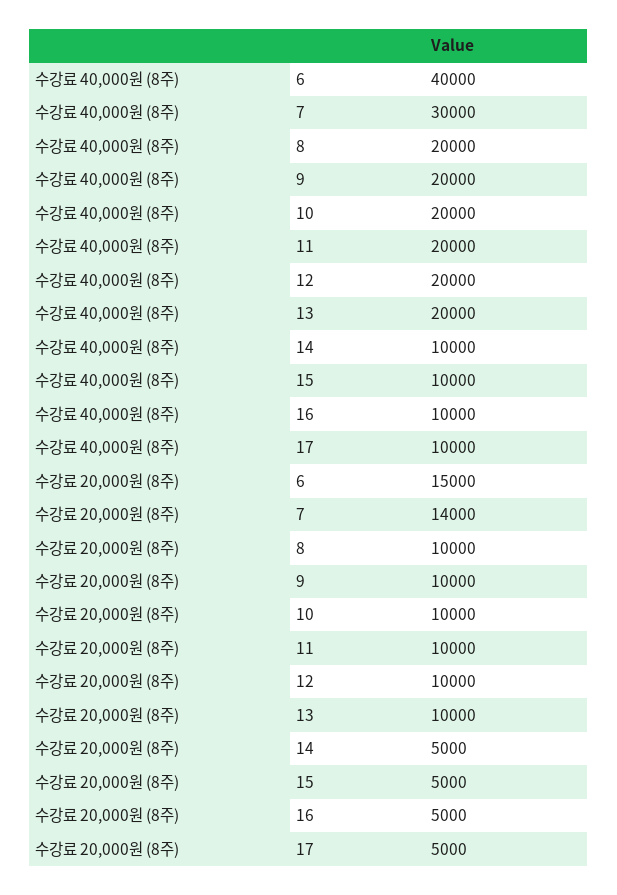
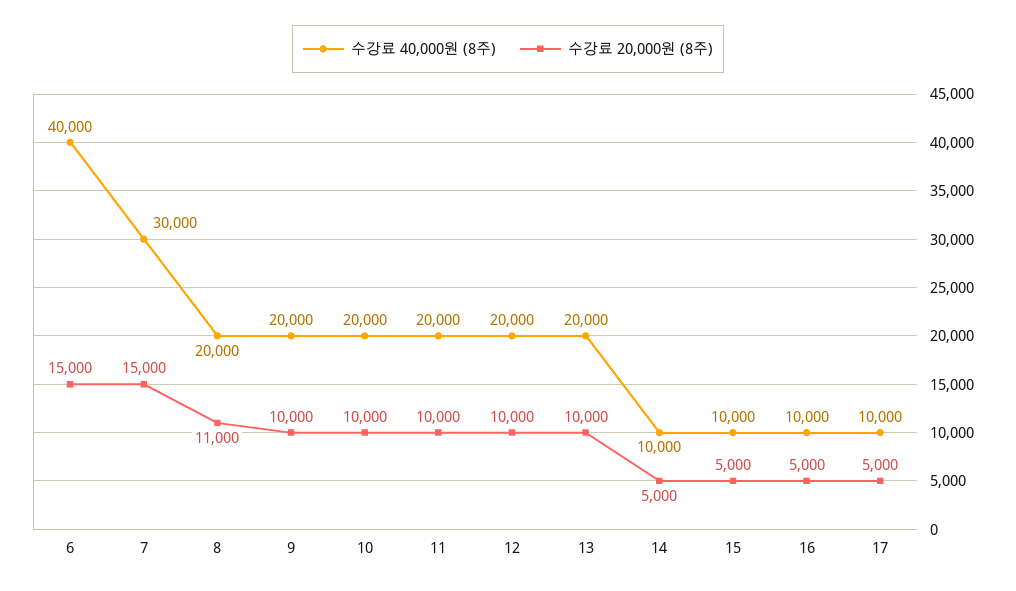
  {
    "수강료 40,000원 (8주)": {
      "6": 40000,
      "7": 30000,
      "8": 20000,
      "9": 20000,
      "10": 20000,
      "11": 20000,
      "12": 20000,
      "13": 20000,
      "14": 10000,
      "15": 10000,
      "16": 10000,
      "17": 10000
    },
    "수강료 20,000원 (8주)": {
      "6": 15000,
-     "7": 14000,
+     "7": 15000,
-     "8": 10000,
+     "8": 11000,
      "9": 10000,
      "10": 10000,
      "11": 10000,
      "12": 10000,
      "13": 10000,
      "14": 5000,
      "15": 5000,
      "16": 5000,
      "17": 5000
    }
  }

